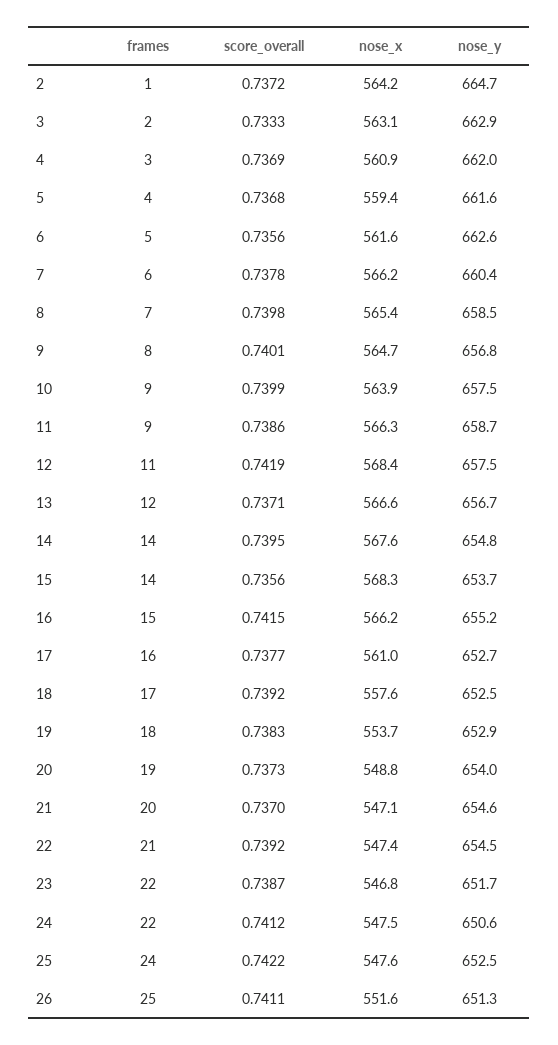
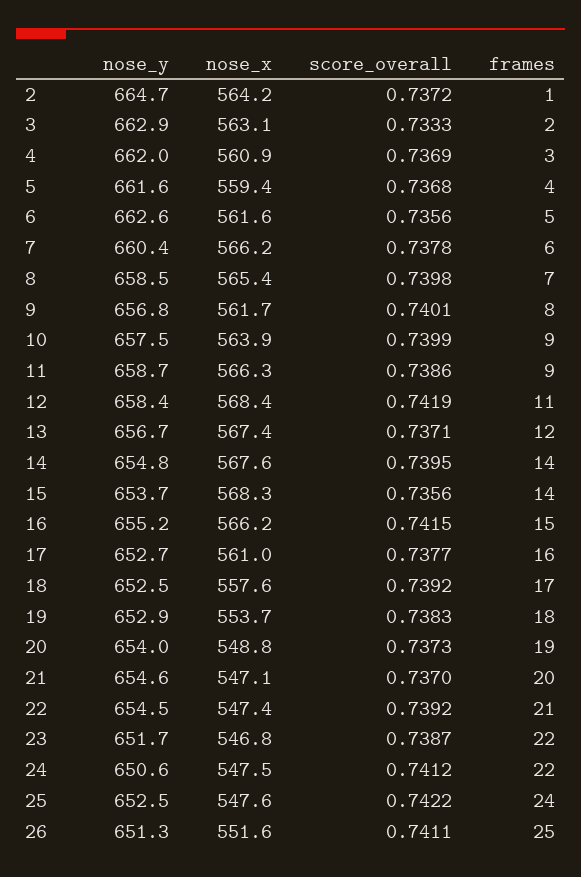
  {
    "frames": {
      "2": 1,
      "3": 2,
      "4": 3,
      "5": 4,
      "6": 5,
      "7": 6,
      "8": 7,
      "9": 8,
      "10": 9,
      "11": 9,
      "12": 11,
      "13": 12,
      "14": 14,
      "15": 14,
      "16": 15,
      "17": 16,
      "18": 17,
      "19": 18,
      "20": 19,
      "21": 20,
      "22": 21,
      "23": 22,
      "24": 22,
      "25": 24,
      "26": 25
    },
    "score_overall": {
      "2": 0.7372,
      "3": 0.7333,
      "4": 0.7369,
      "5": 0.7368,
      "6": 0.7356,
      "7": 0.7378,
      "8": 0.7398,
      "9": 0.7401,
      "10": 0.7399,
      "11": 0.7386,
      "12": 0.7419,
      "13": 0.7371,
      "14": 0.7395,
      "15": 0.7356,
      "16": 0.7415,
      "17": 0.7377,
      "18": 0.7392,
      "19": 0.7383,
      "20": 0.7373,
      "21": 0.737,
      "22": 0.7392,
      "23": 0.7387,
      "24": 0.7412,
      "25": 0.7422,
      "26": 0.7411
    },
    "nose_x": {
      "2": 564.2,
      "3": 563.1,
      "4": 560.9,
      "5": 559.4,
      "6": 561.6,
      "7": 566.2,
      "8": 565.4,
-     "9": 564.7,
+     "9": 561.7,
      "10": 563.9,
      "11": 566.3,
      "12": 568.4,
-     "13": 566.6,
+     "13": 567.4,
      "14": 567.6,
      "15": 568.3,
      "16": 566.2,
      "17": 561,
      "18": 557.6,
      "19": 553.7,
      "20": 548.8,
      "21": 547.1,
      "22": 547.4,
      "23": 546.8,
      "24": 547.5,
      "25": 547.6,
      "26": 551.6
    },
    "nose_y": {
      "2": 664.7,
      "3": 662.9,
      "4": 662,
      "5": 661.6,
      "6": 662.6,
      "7": 660.4,
      "8": 658.5,
      "9": 656.8,
      "10": 657.5,
      "11": 658.7,
-     "12": 657.5,
+     "12": 658.4,
      "13": 656.7,
      "14": 654.8,
      "15": 653.7,
      "16": 655.2,
      "17": 652.7,
      "18": 652.5,
      "19": 652.9,
      "20": 654,
      "21": 654.6,
      "22": 654.5,
      "23": 651.7,
      "24": 650.6,
      "25": 652.5,
      "26": 651.3
    }
  }

